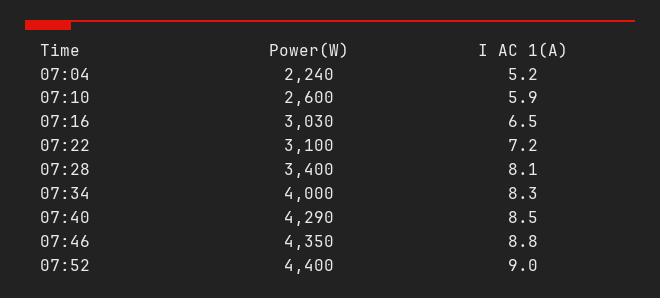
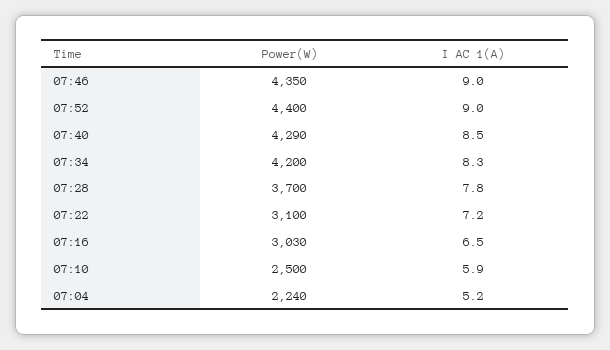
  {
    "Power(W)": {
      "07:04": 2240,
-     "07:10": 2600,
+     "07:10": 2500,
      "07:16": 3030,
      "07:22": 3100,
-     "07:28": 3400,
+     "07:28": 3700,
-     "07:34": 4000,
+     "07:34": 4200,
      "07:40": 4290,
      "07:46": 4350,
      "07:52": 4400
    },
    "I AC 1(A)": {
      "07:04": 5.2,
      "07:10": 5.9,
      "07:16": 6.5,
      "07:22": 7.2,
-     "07:28": 8.1,
+     "07:28": 7.8,
      "07:34": 8.3,
      "07:40": 8.5,
-     "07:46": 8.8,
+     "07:46": 9,
      "07:52": 9
    }
  }

